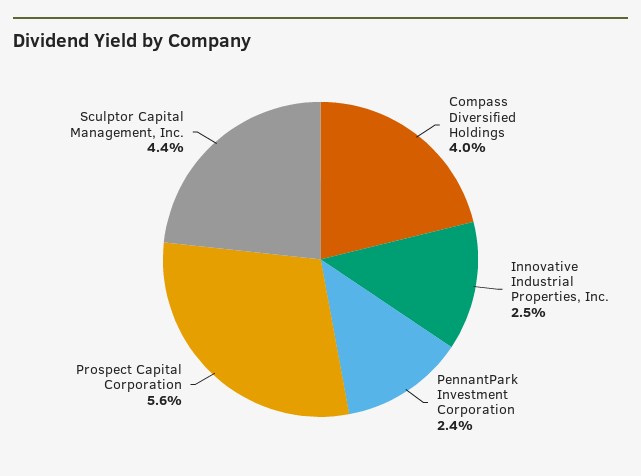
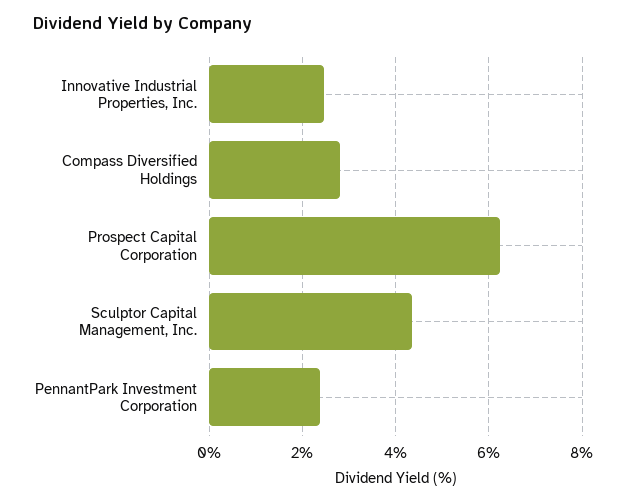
  {
-   "Compass Diversified Holdings": 4,
+   "Compass Diversified Holdings": 2.8,
    "Innovative Industrial Properties, Inc.": 2.5,
    "PennantPark Investment Corporation": 2.4,
-   "Prospect Capital Corporation": 5.6,
+   "Prospect Capital Corporation": 6.2,
    "Sculptor Capital Management, Inc.": 4.4
  }

